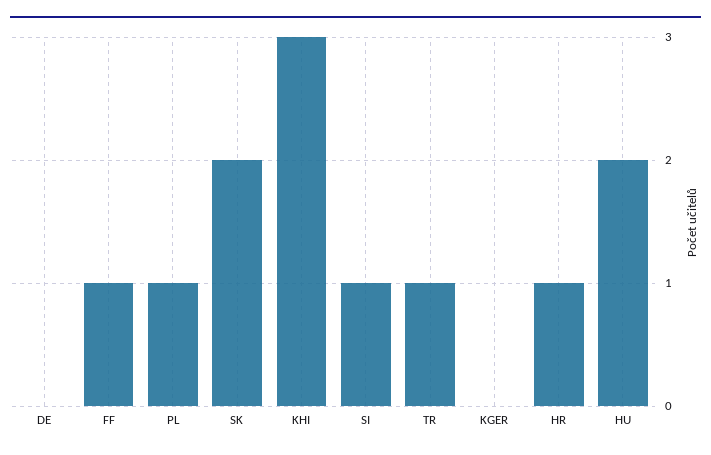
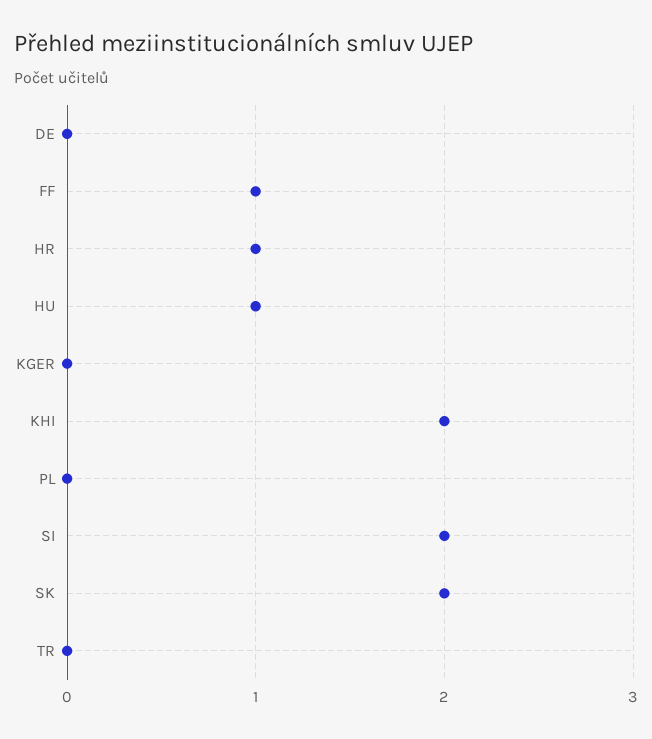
  {
    "DE": 0,
    "FF": 1,
-   "PL": 1,
+   "PL": 0,
    "SK": 2,
-   "KHI": 3,
+   "KHI": 2,
-   "SI": 1,
+   "SI": 2,
-   "TR": 1,
+   "TR": 0,
    "KGER": 0,
    "HR": 1,
-   "HU": 2
+   "HU": 1
  }

